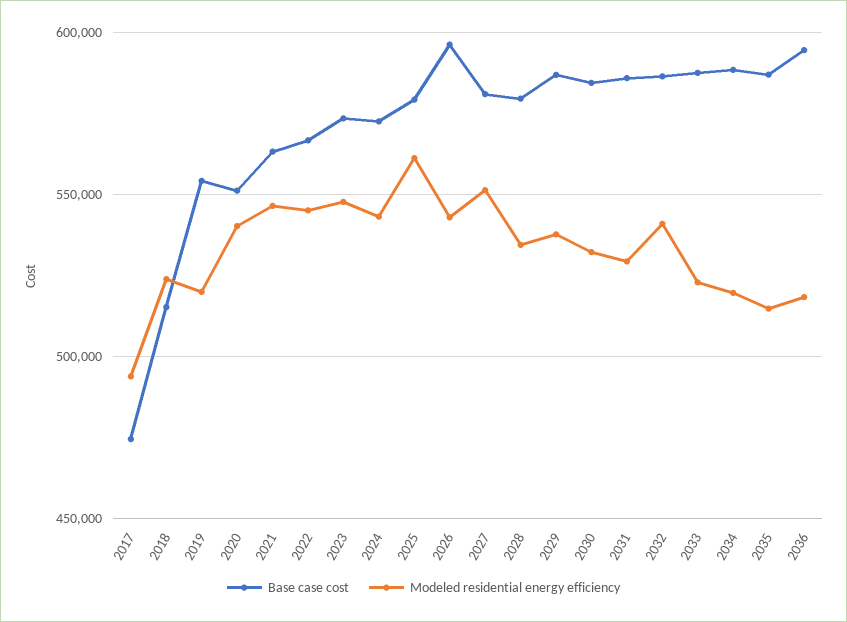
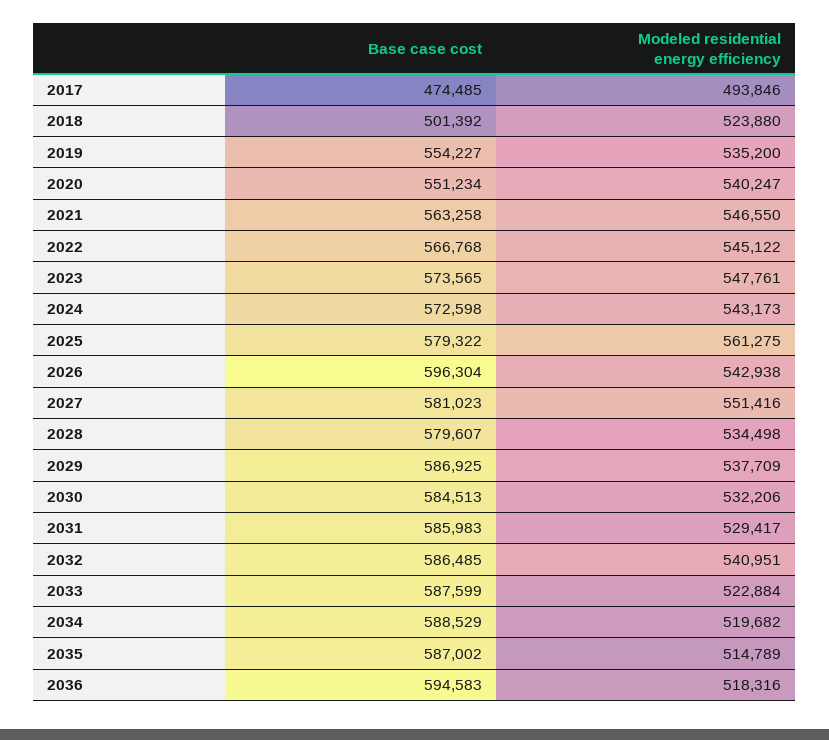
  {
    "Base case cost": {
      "2017": 474485,
-     "2018": 515000,
+     "2018": 501392,
      "2019": 554227,
      "2020": 551234,
      "2021": 563258,
      "2022": 566768,
      "2023": 573565,
      "2024": 572598,
      "2025": 579322,
      "2026": 596304,
      "2027": 581023,
      "2028": 579607,
      "2029": 586925,
      "2030": 584513,
      "2031": 585983,
      "2032": 586485,
      "2033": 587599,
      "2034": 588529,
      "2035": 587002,
      "2036": 594583
    },
    "Modeled residential energy efficiency": {
      "2017": 493846,
      "2018": 523880,
-     "2019": 520000,
+     "2019": 535200,
      "2020": 540247,
      "2021": 546550,
      "2022": 545122,
      "2023": 547761,
      "2024": 543173,
      "2025": 561275,
      "2026": 542938,
      "2027": 551416,
      "2028": 534498,
      "2029": 537709,
      "2030": 532206,
      "2031": 529417,
      "2032": 540951,
      "2033": 522884,
      "2034": 519682,
      "2035": 514789,
      "2036": 518316
    }
  }

